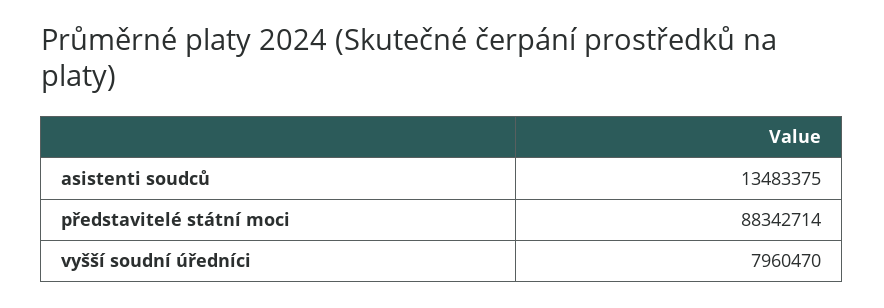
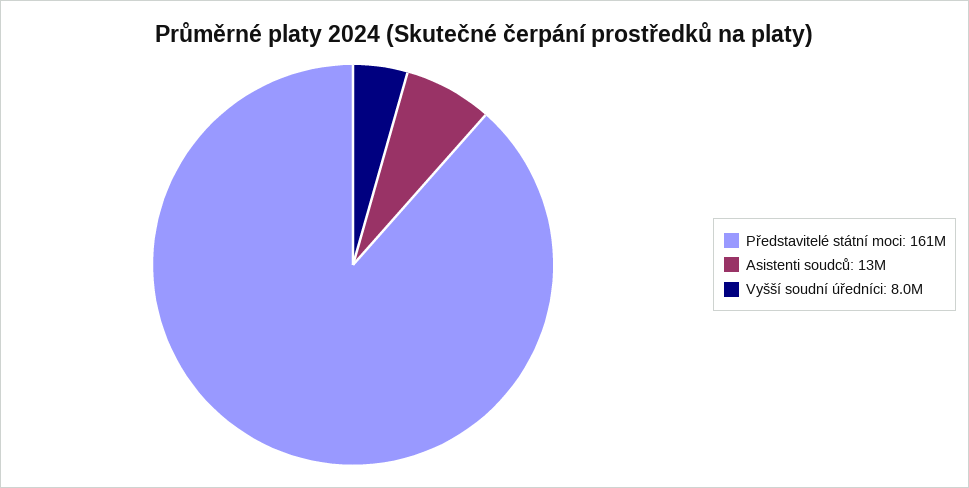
  {
    "asistenti soudců": 13483375,
-   "představitelé státní moci": 88342714,
+   "představitelé státní moci": 161000000,
    "vyšší soudní úředníci": 7960470
  }

